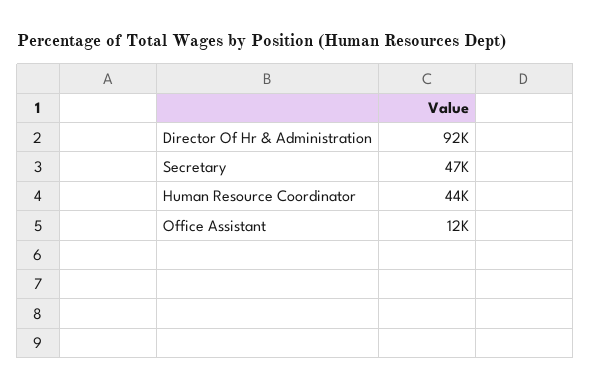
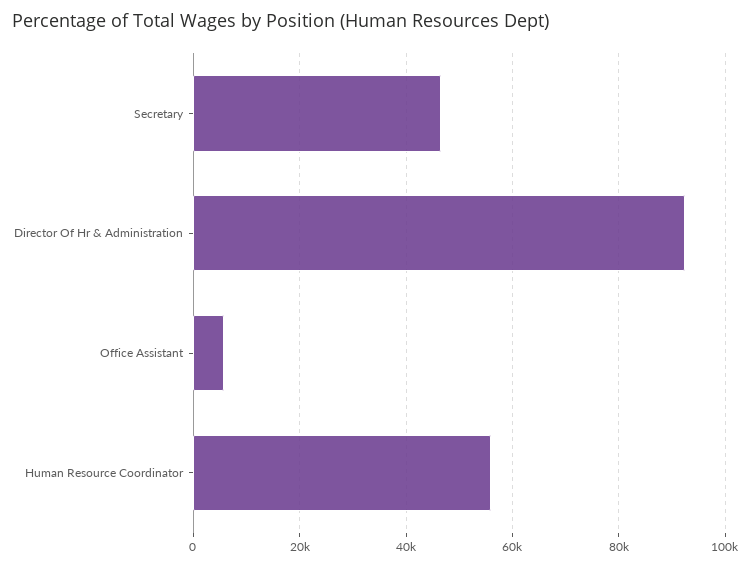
  {
    "Director Of Hr & Administration": 92000,
    "Secretary": 47000,
-   "Human Resource Coordinator": 44000,
+   "Human Resource Coordinator": 56000,
-   "Office Assistant": 12000
+   "Office Assistant": 6000
  }

